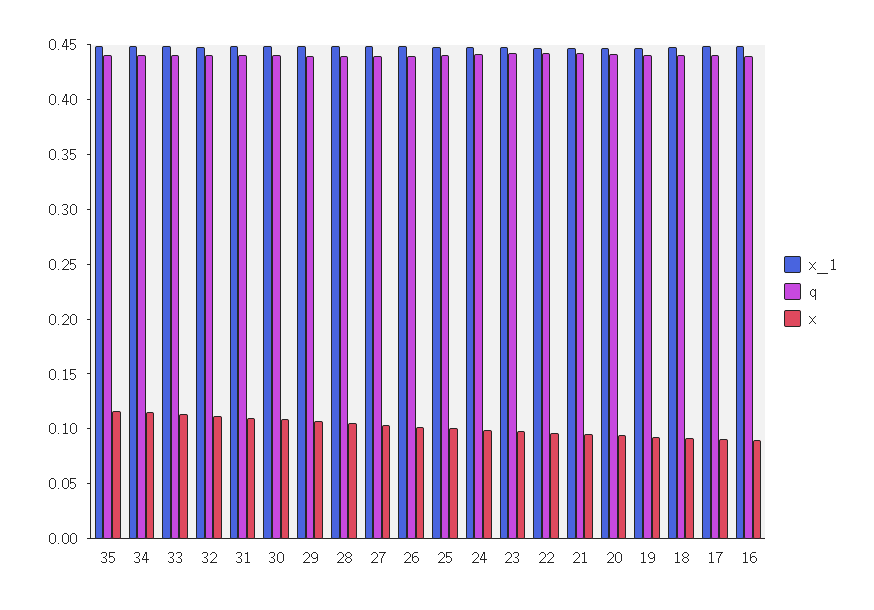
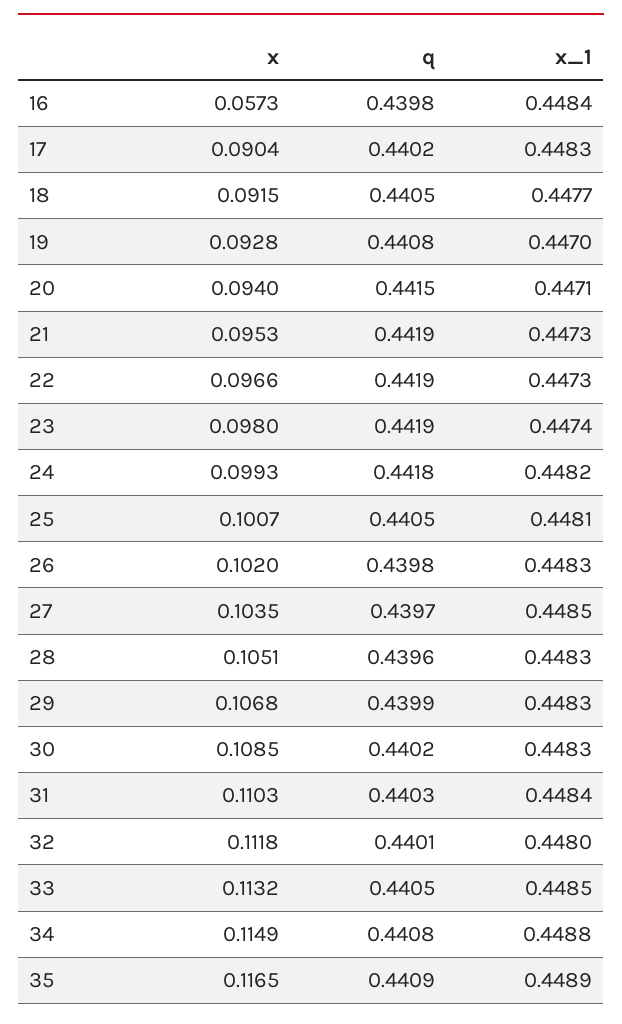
  {
    "x_1": {
      "35": 0.4489,
      "34": 0.4488,
      "33": 0.4485,
      "32": 0.448,
      "31": 0.4484,
      "30": 0.4483,
      "29": 0.4483,
      "28": 0.4483,
      "27": 0.4485,
      "26": 0.4483,
      "25": 0.4481,
      "24": 0.4482,
      "23": 0.4474,
      "22": 0.4473,
      "21": 0.4473,
      "20": 0.4471,
      "19": 0.447,
      "18": 0.4477,
      "17": 0.4483,
      "16": 0.4484
    },
    "q": {
      "35": 0.4409,
      "34": 0.4408,
      "33": 0.4405,
      "32": 0.4401,
      "31": 0.4403,
      "30": 0.4402,
      "29": 0.4399,
      "28": 0.4396,
      "27": 0.4397,
      "26": 0.4398,
      "25": 0.4405,
      "24": 0.4418,
      "23": 0.4419,
      "22": 0.4419,
      "21": 0.4419,
      "20": 0.4415,
      "19": 0.4408,
      "18": 0.4405,
      "17": 0.4402,
      "16": 0.4398
    },
    "x": {
      "35": 0.1165,
      "34": 0.1149,
      "33": 0.1132,
      "32": 0.1118,
      "31": 0.1103,
      "30": 0.1085,
      "29": 0.1068,
      "28": 0.1051,
      "27": 0.1035,
      "26": 0.102,
      "25": 0.1007,
      "24": 0.0993,
      "23": 0.098,
      "22": 0.0966,
      "21": 0.0953,
      "20": 0.094,
      "19": 0.0928,
      "18": 0.0915,
      "17": 0.0904,
-     "16": 0.09
+     "16": 0.0573
    }
  }

